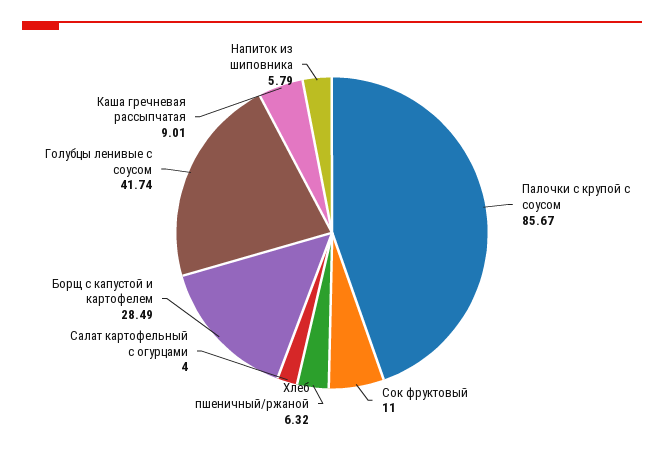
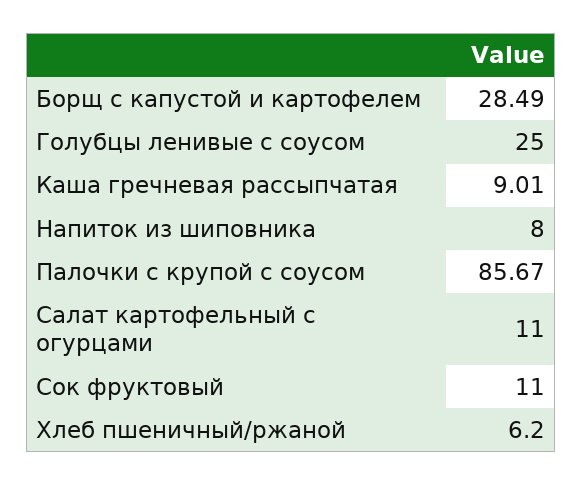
  {
    "Палочки с крупой с соусом": 85.67,
    "Сок фруктовый": 11,
-   "Хлеб пшеничный/ржаной": 6.32,
+   "Хлеб пшеничный/ржаной": 6.2,
-   "Салат картофельный с огурцами": 4,
+   "Салат картофельный с огурцами": 11,
    "Борщ с капустой и картофелем": 28.49,
-   "Голубцы ленивые с соусом": 41.74,
+   "Голубцы ленивые с соусом": 25,
    "Каша гречневая рассыпчатая": 9.01,
-   "Напиток из шиповника": 5.79
+   "Напиток из шиповника": 8
  }

